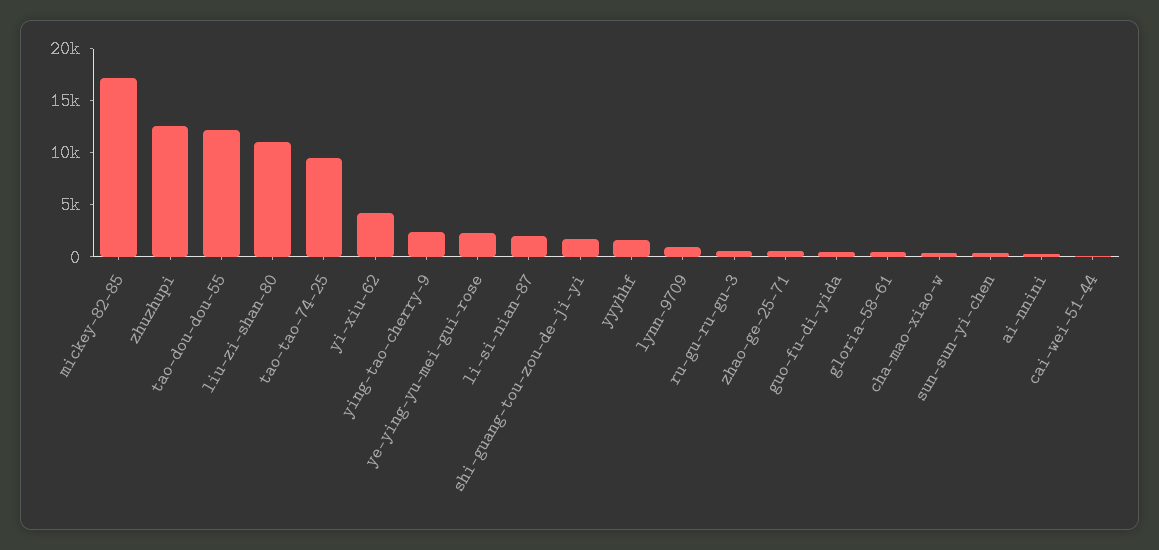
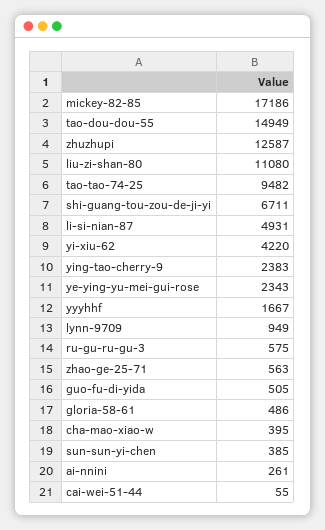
  {
    "mickey-82-85": 17186,
    "zhuzhupi": 12587,
-   "tao-dou-dou-55": 12000,
+   "tao-dou-dou-55": 14949,
    "liu-zi-shan-80": 11080,
    "tao-tao-74-25": 9482,
    "yi-xiu-62": 4220,
    "ying-tao-cherry-9": 2383,
    "ye-ying-yu-mei-gui-rose": 2343,
-   "li-si-nian-87": 2000,
+   "li-si-nian-87": 4931,
-   "shi-guang-tou-zou-de-ji-yi": 2000,
+   "shi-guang-tou-zou-de-ji-yi": 6711,
    "yyyhhf": 1667,
    "lynn-9709": 949,
    "ru-gu-ru-gu-3": 575,
    "zhao-ge-25-71": 563,
    "guo-fu-di-yida": 505,
    "gloria-58-61": 486,
    "cha-mao-xiao-w": 395,
    "sun-sun-yi-chen": 385,
    "ai-nnini": 261,
    "cai-wei-51-44": 55
  }

